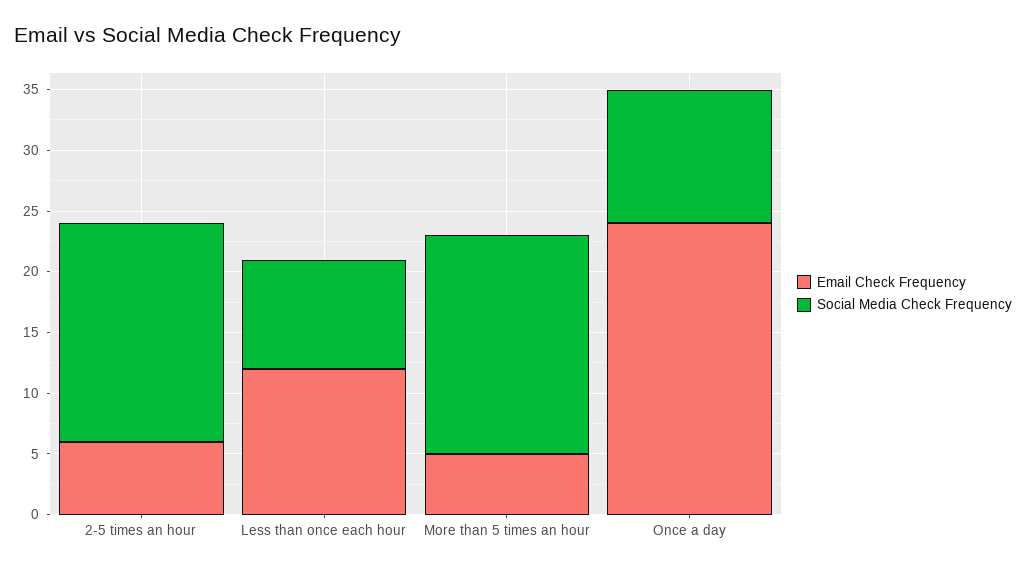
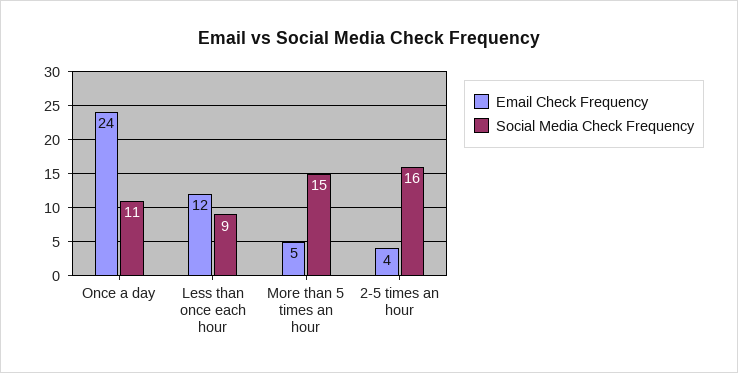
  {
    "Email Check Frequency": {
-     "2-5 times an hour": 6,
+     "2-5 times an hour": 4,
      "Less than once each hour": 12,
      "More than 5 times an hour": 5,
      "Once a day": 24
    },
    "Social Media Check Frequency": {
-     "2-5 times an hour": 18,
+     "2-5 times an hour": 16,
      "Less than once each hour": 9,
-     "More than 5 times an hour": 18,
+     "More than 5 times an hour": 15,
      "Once a day": 11
    }
  }

